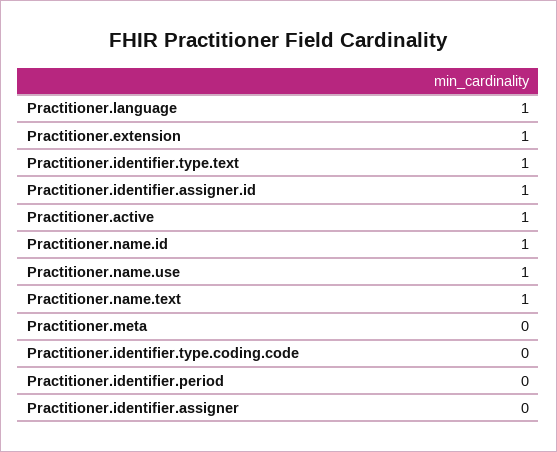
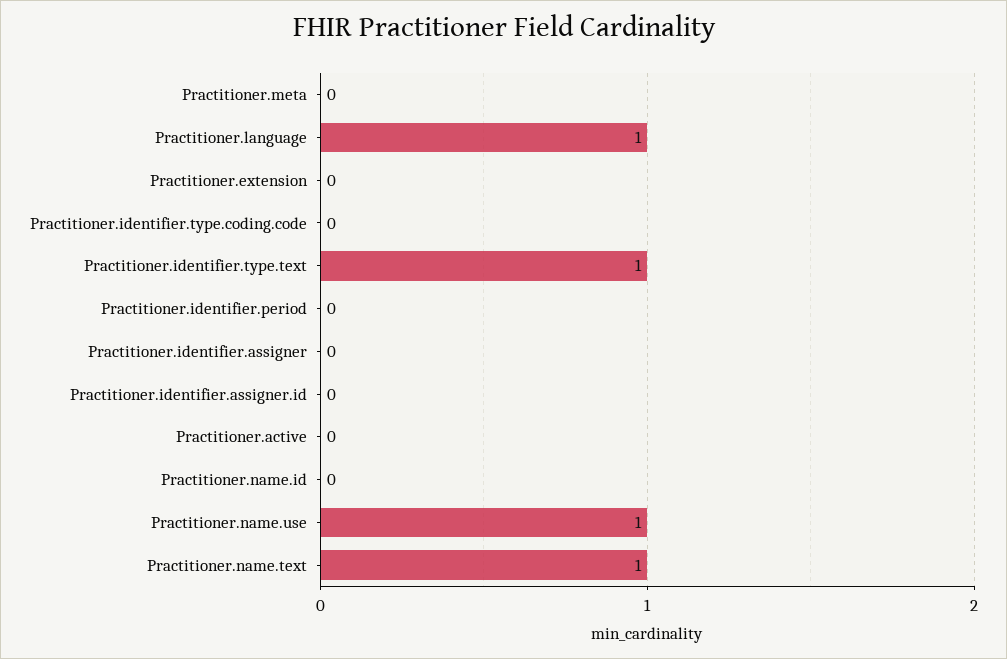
  {
    "Practitioner.language": 1,
-   "Practitioner.extension": 1,
+   "Practitioner.extension": 0,
    "Practitioner.identifier.type.text": 1,
-   "Practitioner.identifier.assigner.id": 1,
+   "Practitioner.identifier.assigner.id": 0,
-   "Practitioner.active": 1,
+   "Practitioner.active": 0,
-   "Practitioner.name.id": 1,
+   "Practitioner.name.id": 0,
    "Practitioner.name.use": 1,
    "Practitioner.name.text": 1,
    "Practitioner.meta": 0,
    "Practitioner.identifier.type.coding.code": 0,
    "Practitioner.identifier.period": 0,
    "Practitioner.identifier.assigner": 0
  }

